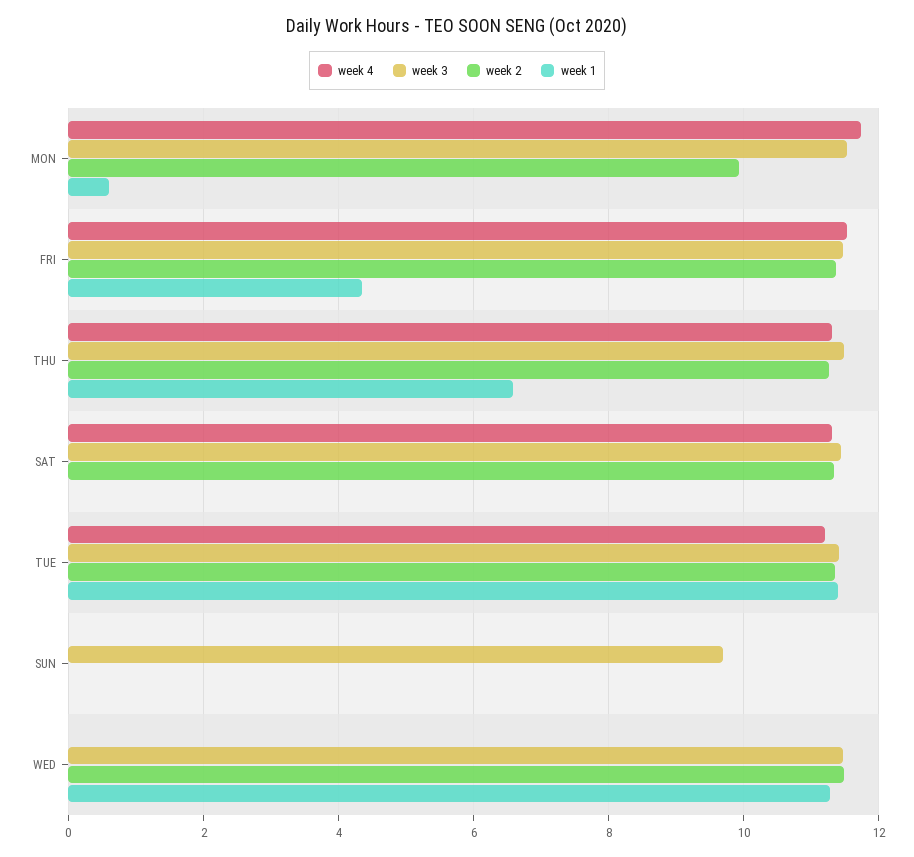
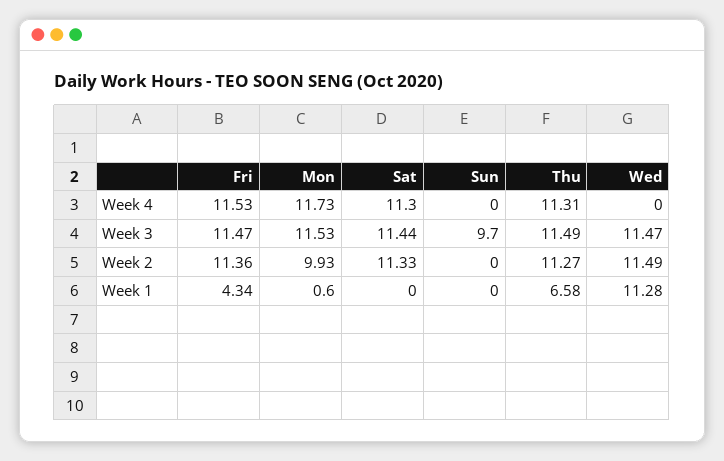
  {
    "week 4": {
      "MON": 11.73,
      "FRI": 11.53,
      "THU": 11.31,
      "SAT": 11.3,
-     "TUE": 11.2,
      "SUN": 0,
      "WED": 0
    },
    "week 3": {
      "MON": 11.53,
      "FRI": 11.47,
      "THU": 11.49,
      "SAT": 11.44,
-     "TUE": 11.4,
      "SUN": 9.7,
      "WED": 11.47
    },
    "week 2": {
      "MON": 9.93,
      "FRI": 11.36,
      "THU": 11.27,
      "SAT": 11.33,
-     "TUE": 11.4,
      "SUN": 0,
      "WED": 11.49
    },
    "week 1": {
      "MON": 0.6,
      "FRI": 4.34,
      "THU": 6.58,
      "SAT": 0,
-     "TUE": 11.4,
      "SUN": 0,
      "WED": 11.28
    }
  }

